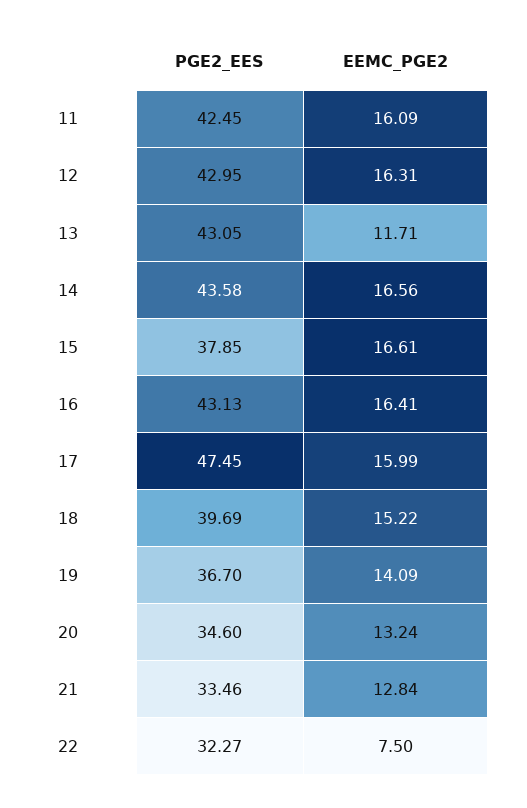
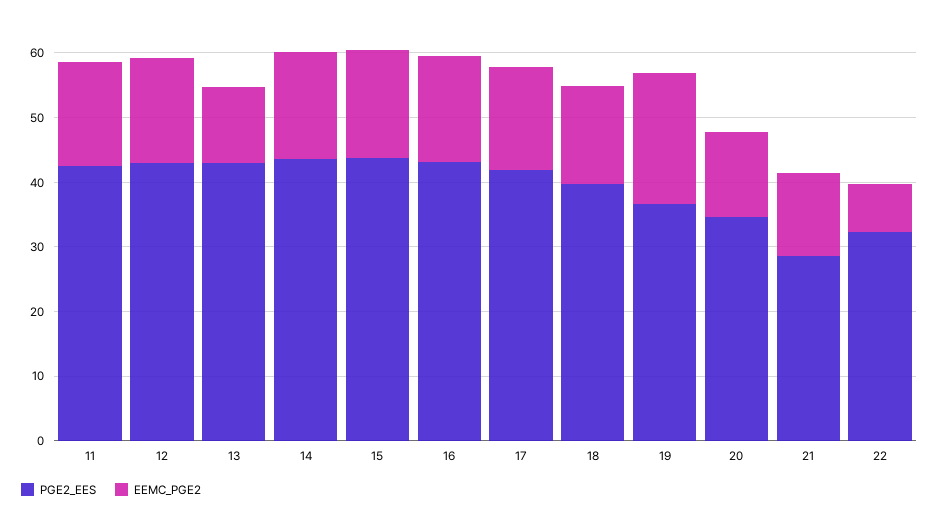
  {
    "PGE2_EES": {
      "11": 42.45,
      "12": 42.95,
      "13": 43.05,
      "14": 43.58,
-     "15": 37.85,
+     "15": 44,
      "16": 43.13,
-     "17": 47.45,
+     "17": 42,
      "18": 39.69,
      "19": 36.7,
      "20": 34.6,
-     "21": 33.46,
+     "21": 28,
      "22": 32.27
    },
    "EEMC_PGE2": {
      "11": 16.09,
      "12": 16.31,
      "13": 11.71,
      "14": 16.56,
      "15": 16.61,
      "16": 16.41,
      "17": 15.99,
      "18": 15.22,
-     "19": 14.09,
+     "19": 20,
      "20": 13.24,
      "21": 12.84,
      "22": 7.5
    }
  }

